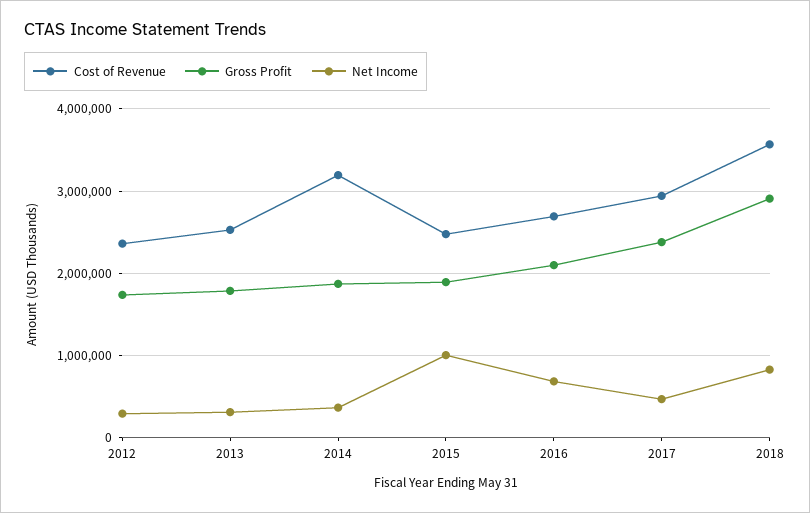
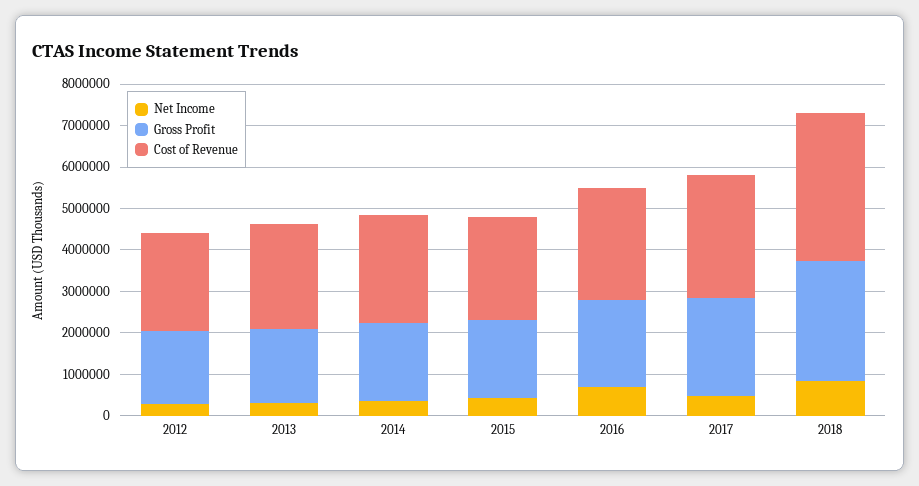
  {
    "Cost of Revenue": {
      "2012": 2400000,
      "2013": 2500000,
-     "2014": 3200000,
+     "2014": 2600000,
      "2015": 2500000,
      "2016": 2700000,
      "2017": 2900000,
      "2018": 3600000
    },
    "Gross Profit": {
      "2012": 1700000,
      "2013": 1800000,
      "2014": 1900000,
      "2015": 1900000,
      "2016": 2100000,
      "2017": 2400000,
      "2018": 2900000
    },
    "Net Income": {
      "2012": 300000,
      "2013": 300000,
      "2014": 400000,
-     "2015": 1000000,
+     "2015": 400000,
      "2016": 700000,
      "2017": 500000,
      "2018": 800000
    }
  }

